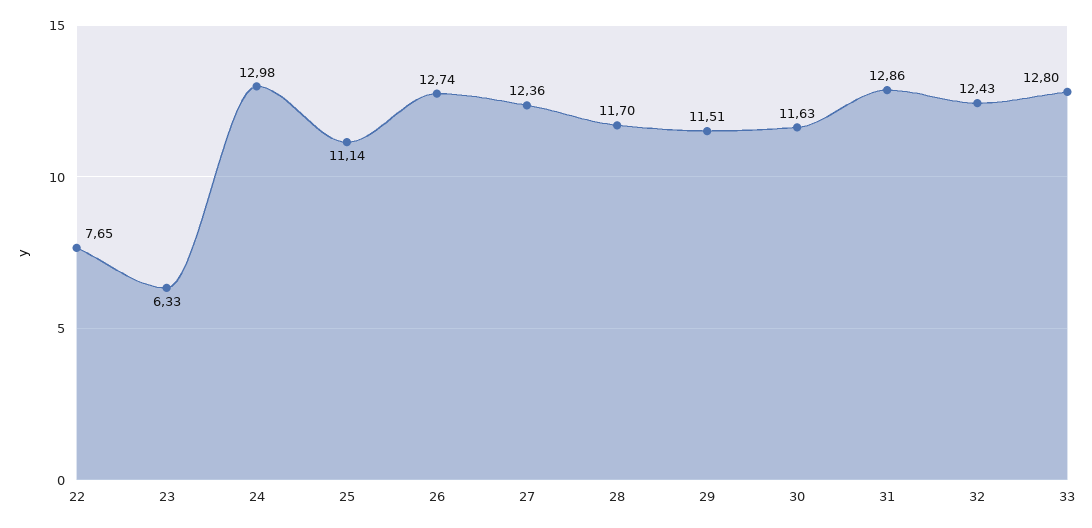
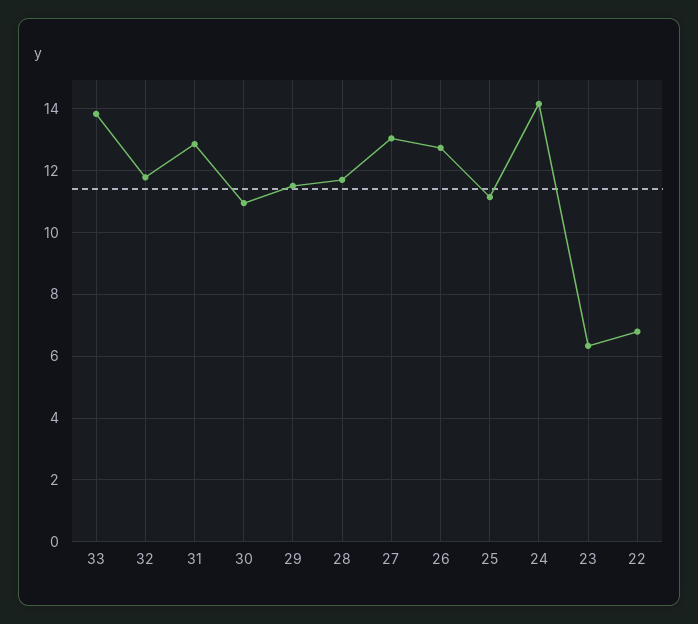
  {
-   "22": 7.65,
+   "22": 6.8,
    "23": 6.33,
-   "24": 12.98,
+   "24": 14.2,
    "25": 11.14,
    "26": 12.74,
-   "27": 12.36,
+   "27": 13,
    "28": 11.7,
    "29": 11.51,
-   "30": 11.63,
+   "30": 11,
    "31": 12.86,
-   "32": 12.43,
+   "32": 11.8,
-   "33": 12.8
+   "33": 13.8
  }

